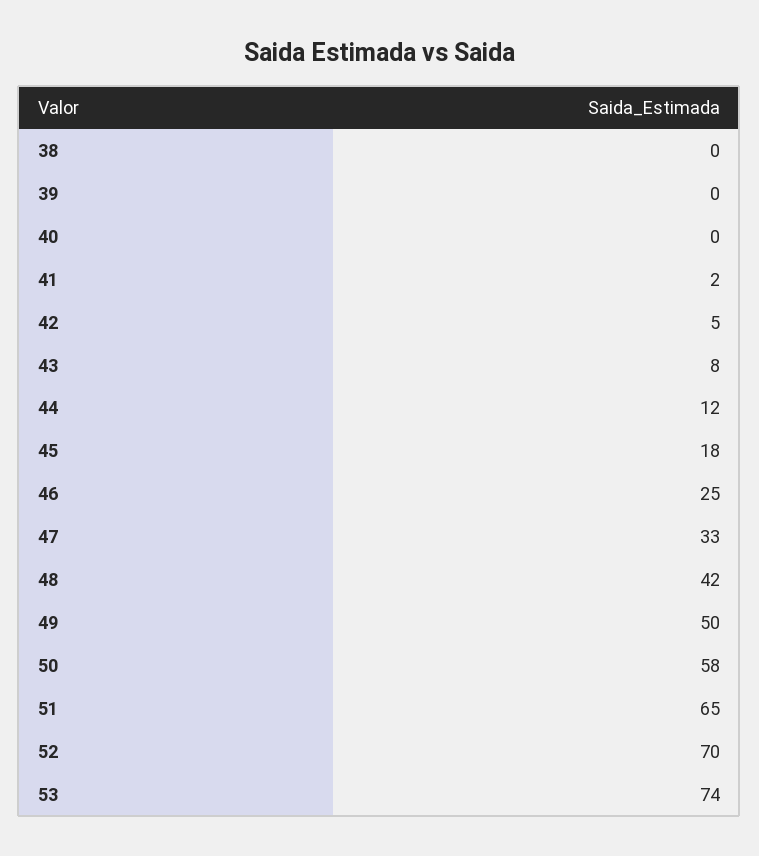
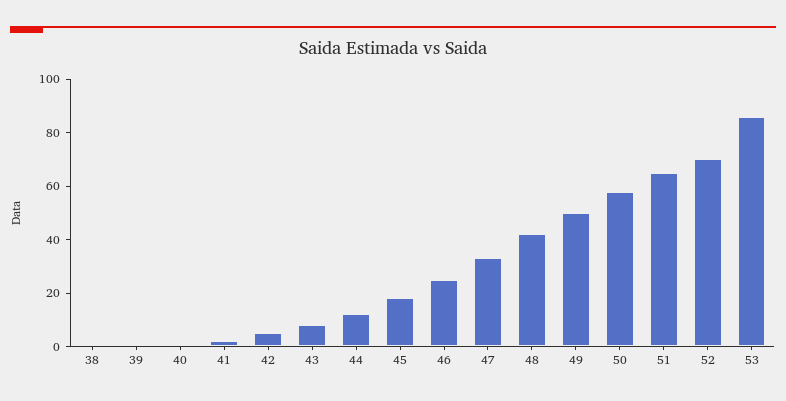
  {
    "38": 0,
    "39": 0,
    "40": 0,
    "41": 2,
    "42": 5,
    "43": 8,
    "44": 12,
    "45": 18,
    "46": 25,
    "47": 33,
    "48": 42,
    "49": 50,
    "50": 58,
    "51": 65,
    "52": 70,
-   "53": 74
+   "53": 85
  }

